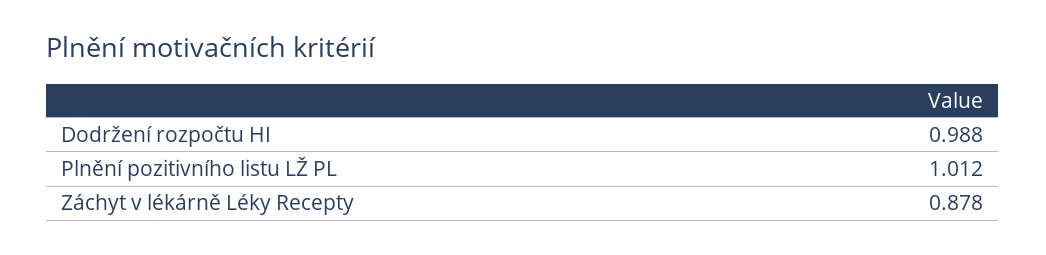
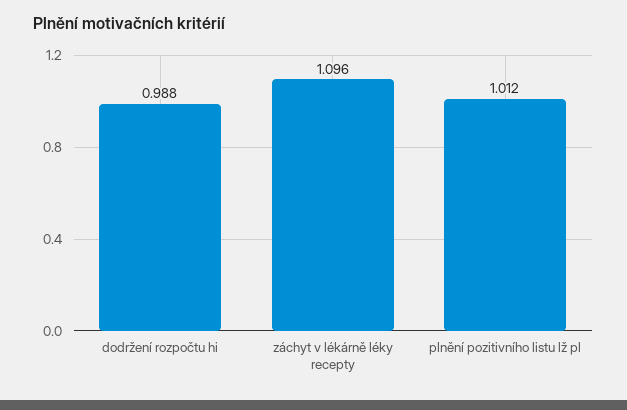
  {
    "Dodržení rozpočtu HI": 0.988,
    "Plnění pozitivního listu LŽ PL": 1.012,
-   "Záchyt v lékárně Léky Recepty": 0.878
+   "Záchyt v lékárně Léky Recepty": 1.096
  }

